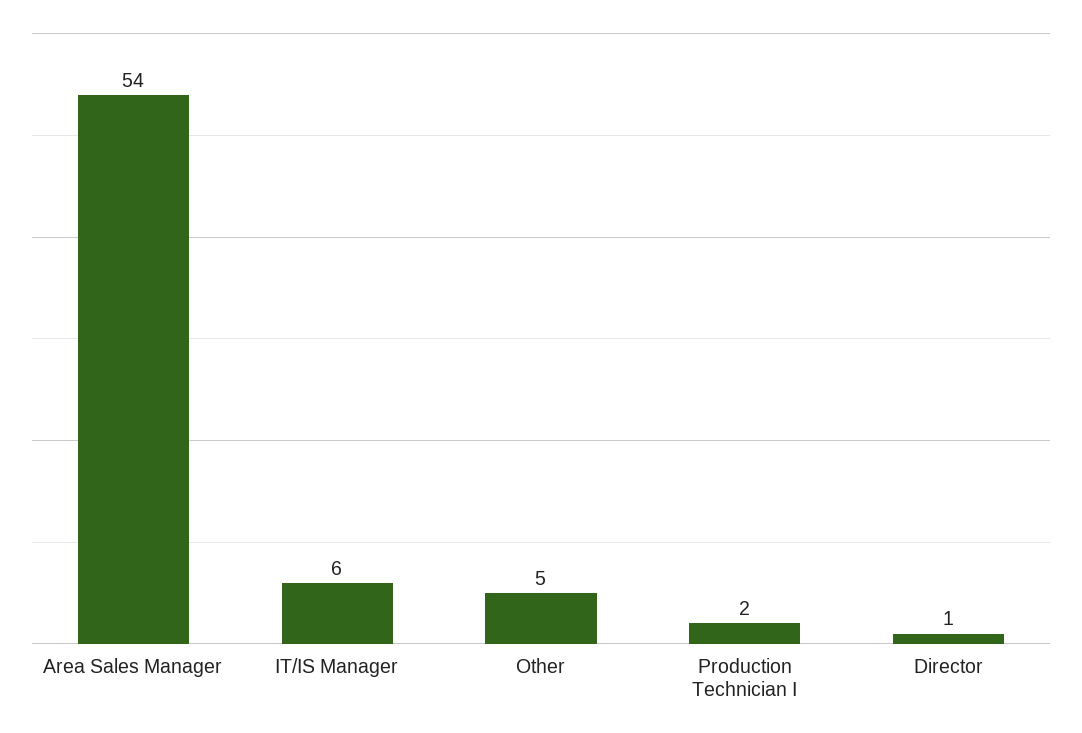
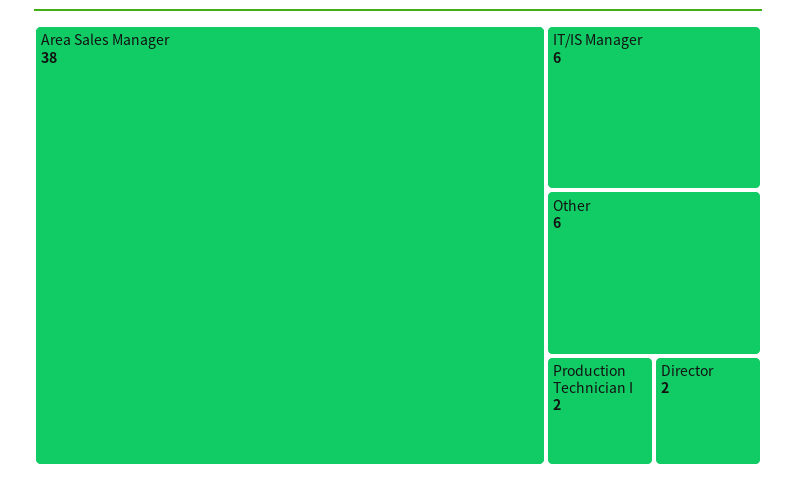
  {
-   "Area Sales Manager": 54,
+   "Area Sales Manager": 38,
    "IT/IS Manager": 6,
-   "Other": 5,
+   "Other": 6,
    "Production Technician I": 2,
-   "Director": 1
+   "Director": 2
  }

